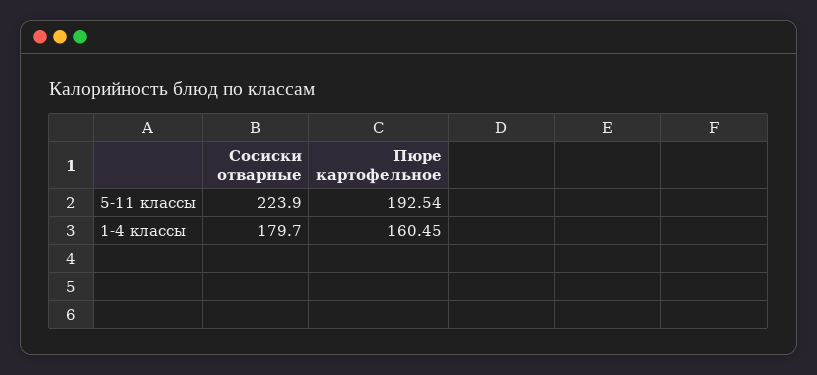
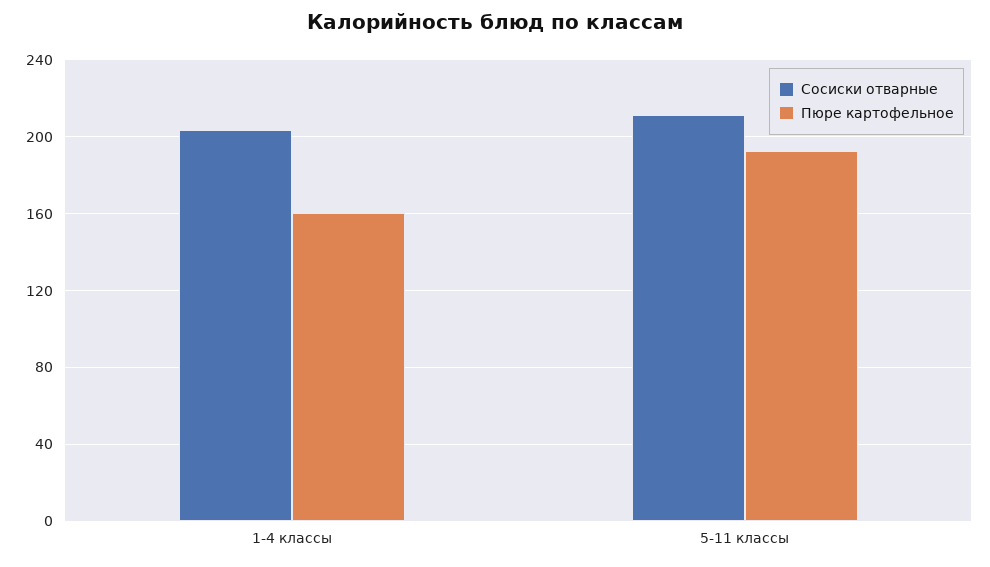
  {
    "Сосиски отварные": {
-     "5-11 классы": 223.9,
+     "5-11 классы": 210,
-     "1-4 классы": 179.7
+     "1-4 классы": 205
    },
    "Пюре картофельное": {
      "5-11 классы": 192.54,
      "1-4 классы": 160.45
    }
  }

